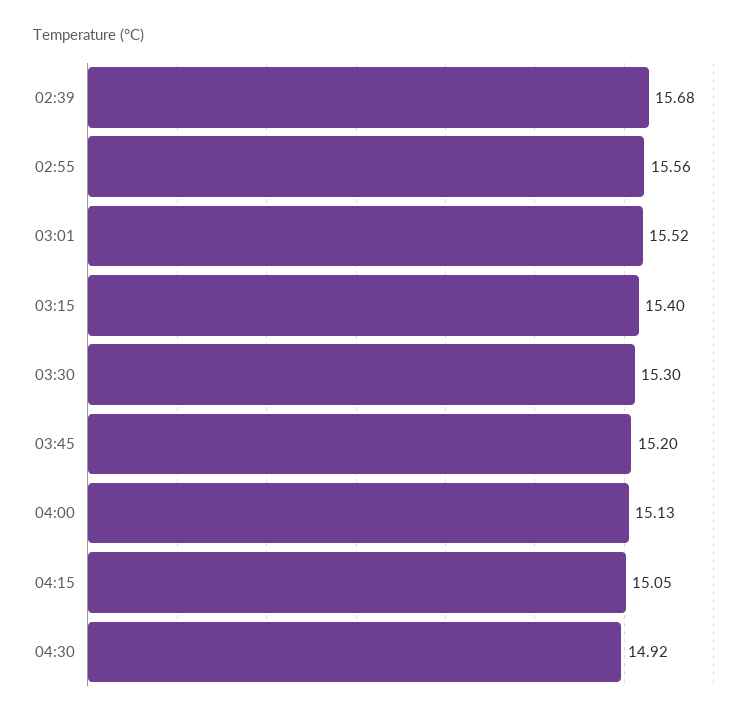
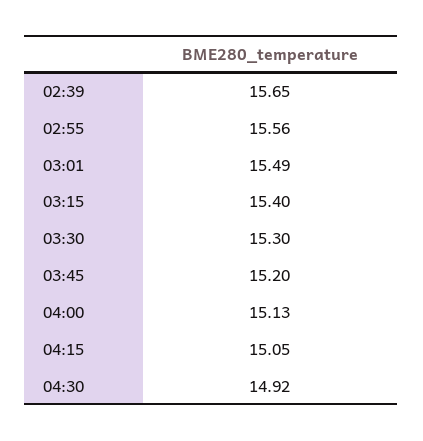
  {
-   "02:39": 15.68,
+   "02:39": 15.65,
    "02:55": 15.56,
-   "03:01": 15.52,
+   "03:01": 15.49,
    "03:15": 15.4,
    "03:30": 15.3,
    "03:45": 15.2,
    "04:00": 15.13,
    "04:15": 15.05,
    "04:30": 14.92
  }

